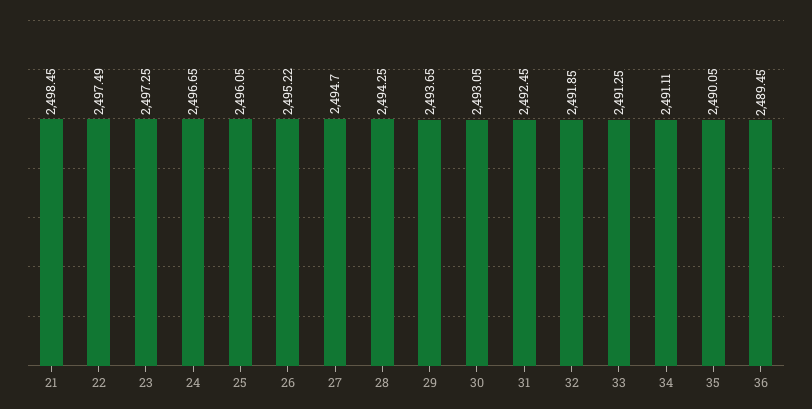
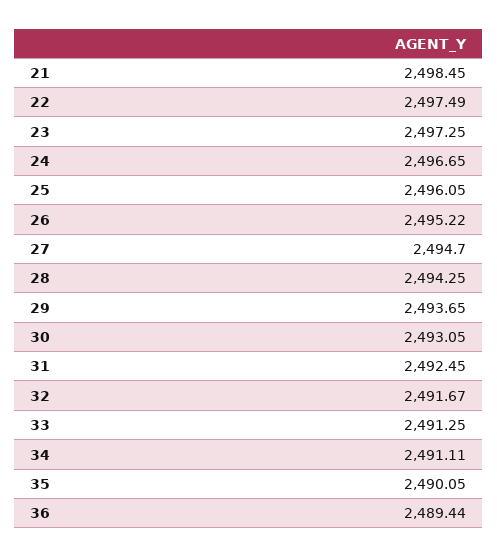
  {
    "21": 2498.45,
    "22": 2497.49,
    "23": 2497.25,
    "24": 2496.65,
    "25": 2496.05,
    "26": 2495.22,
    "27": 2494.7,
    "28": 2494.25,
    "29": 2493.65,
    "30": 2493.05,
    "31": 2492.45,
-   "32": 2491.85,
+   "32": 2491.67,
    "33": 2491.25,
    "34": 2491.11,
    "35": 2490.05,
-   "36": 2489.45
+   "36": 2489.44
  }

